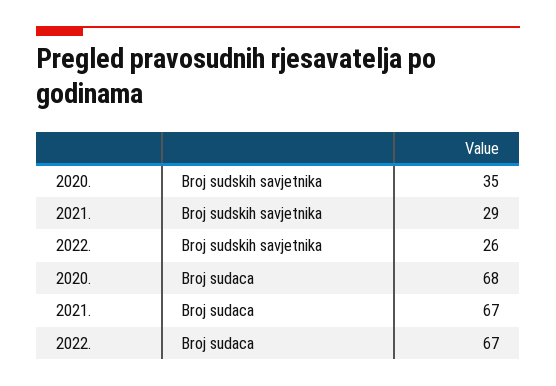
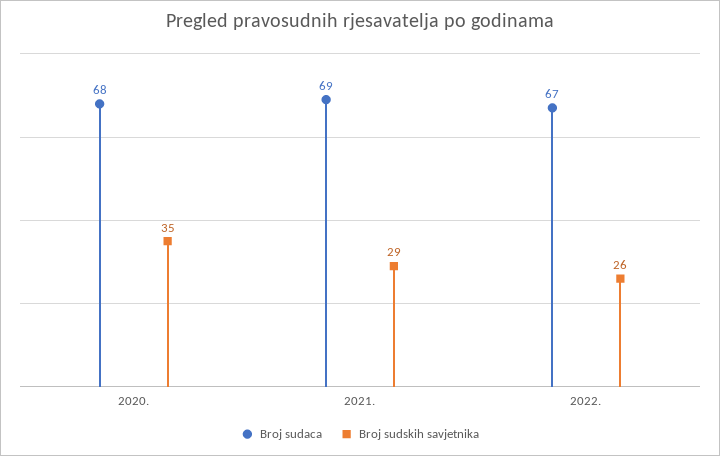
  {
    "Broj sudskih savjetnika": {
      "2020.": 35,
      "2021.": 29,
      "2022.": 26
    },
    "Broj sudaca": {
      "2020.": 68,
-     "2021.": 67,
+     "2021.": 69,
      "2022.": 67
    }
  }

